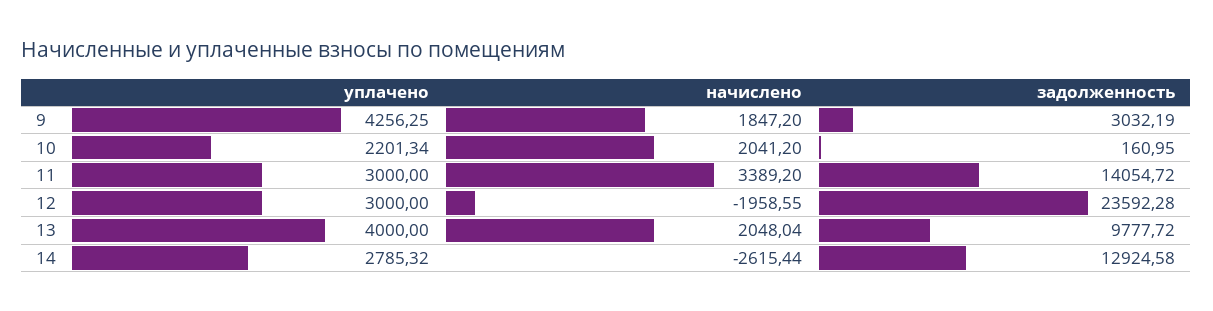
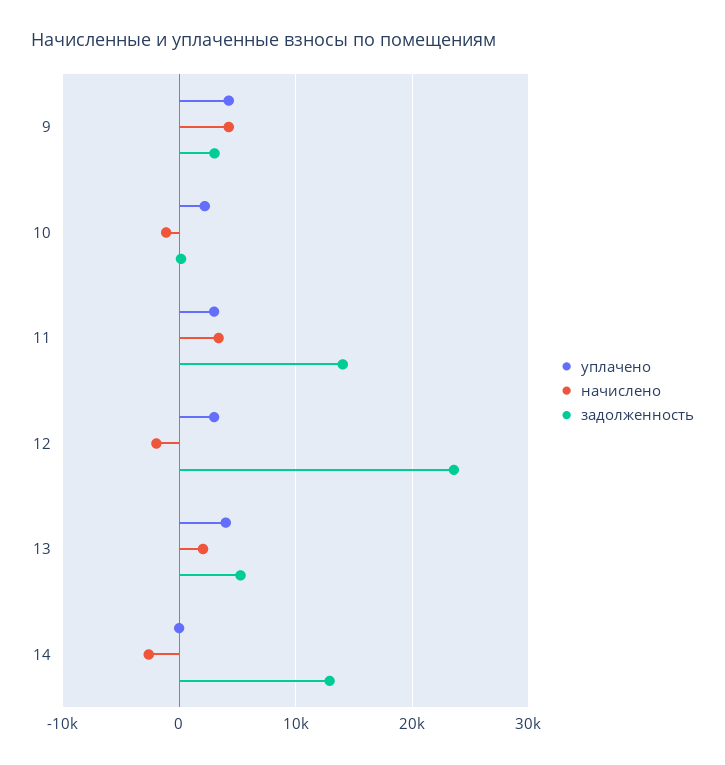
  {
    "уплачено": {
      "9": 4256.25,
      "10": 2201.34,
      "11": 3000,
      "12": 3000,
      "13": 4000,
-     "14": 2785.32
+     "14": 0
    },
    "начислено": {
-     "9": 1847.2,
+     "9": 4000,
-     "10": 2041.2,
+     "10": -1000,
      "11": 3389.2,
      "12": -1958.55,
      "13": 2048.04,
      "14": -2615.44
    },
    "задолженность": {
      "9": 3032.19,
      "10": 160.95,
      "11": 14054.72,
      "12": 23592.28,
-     "13": 9777.72,
+     "13": 5000,
      "14": 12924.58
    }
  }

